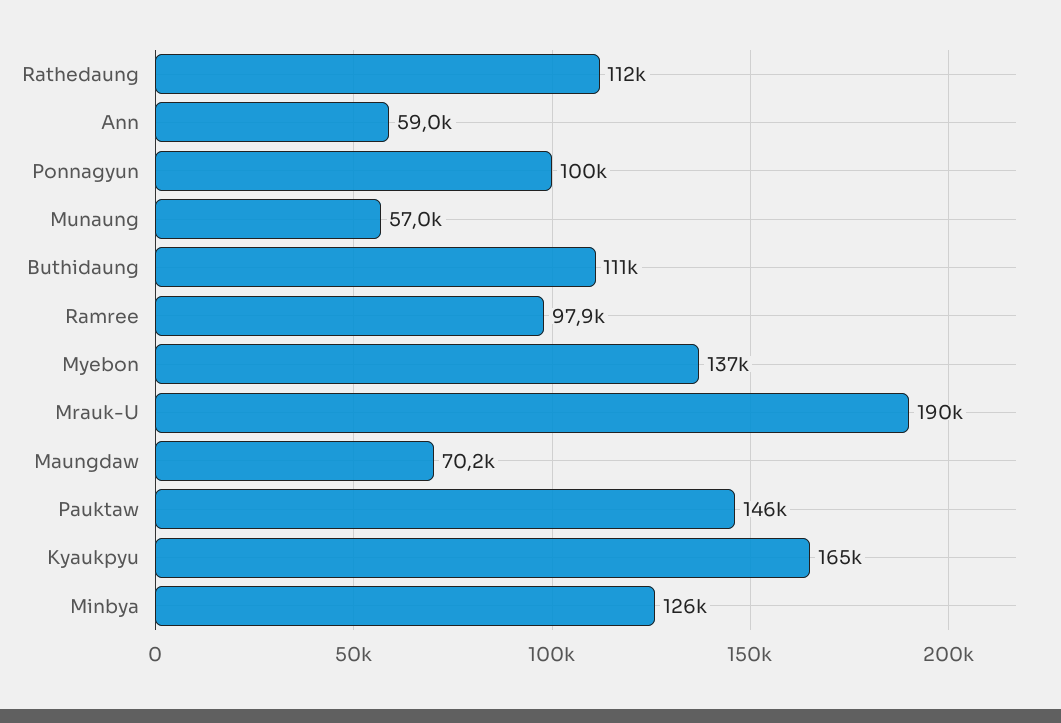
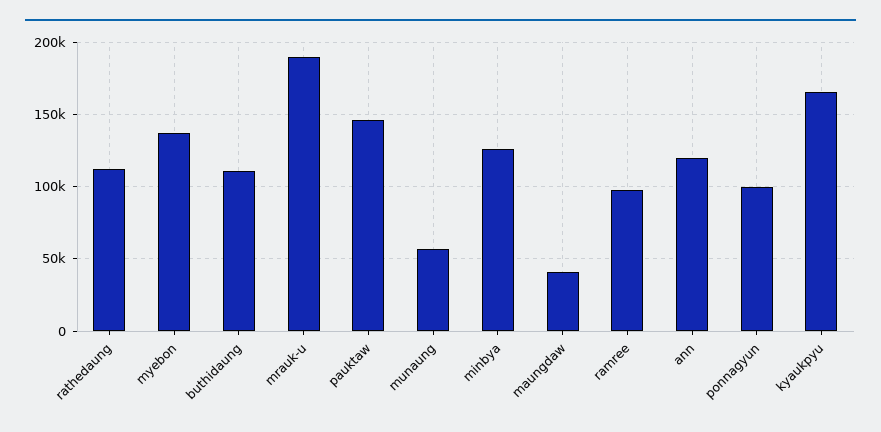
  {
    "Rathedaung": 112000,
-   "Ann": 59000,
+   "Ann": 120000,
    "Ponnagyun": 100000,
    "Munaung": 57000,
    "Buthidaung": 111000,
    "Ramree": 97900,
    "Myebon": 137000,
    "Mrauk-U": 190000,
-   "Maungdaw": 70200,
+   "Maungdaw": 40000,
    "Pauktaw": 146000,
    "Kyaukpyu": 165000,
    "Minbya": 126000
  }

